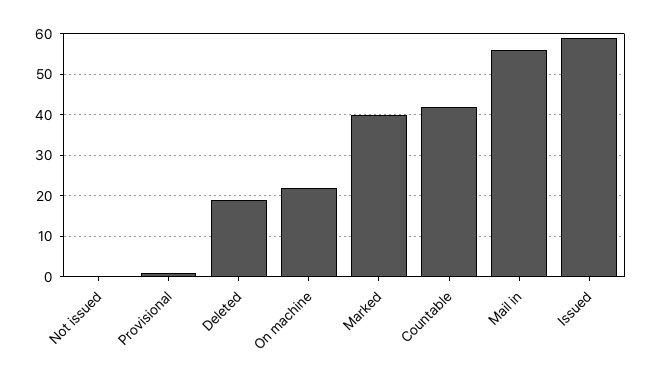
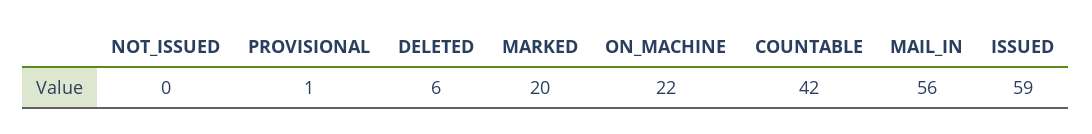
  {
    "Not issued": 0,
    "Provisional": 1,
-   "Deleted": 20,
+   "Deleted": 6,
    "On machine": 22,
-   "Marked": 40,
+   "Marked": 20,
    "Countable": 42,
    "Mail in": 56,
    "Issued": 59
  }

